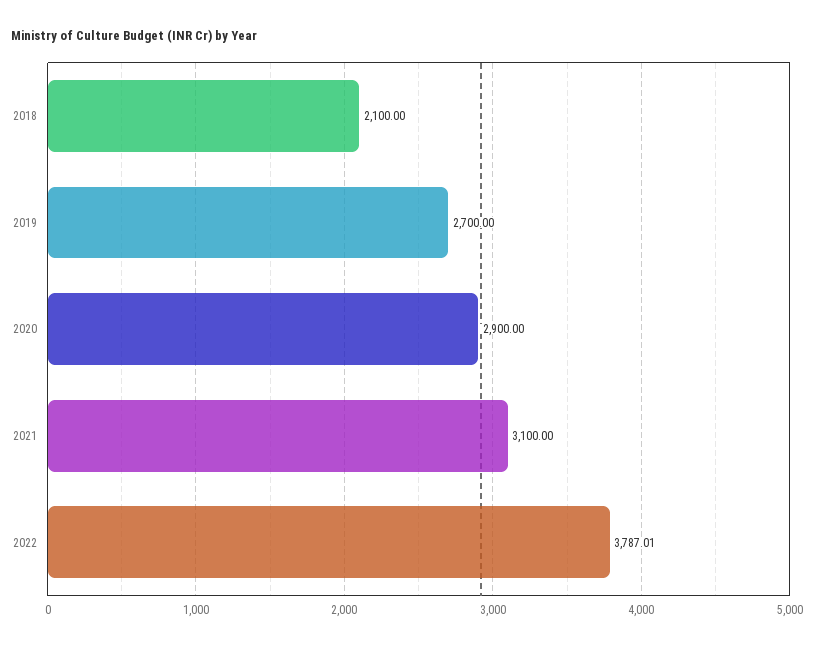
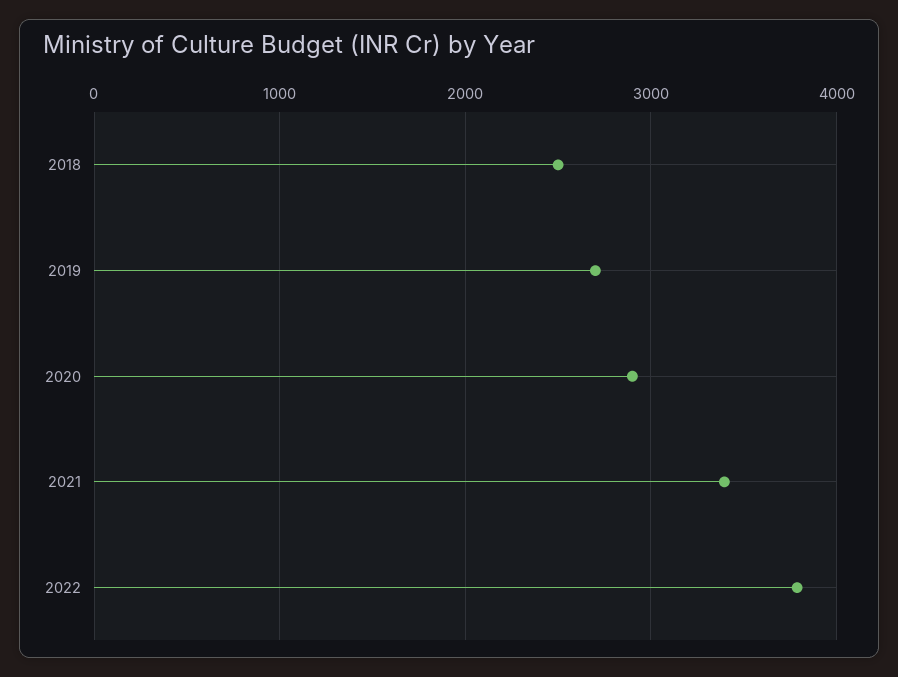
  {
-   "2018": 2100,
+   "2018": 2500,
    "2019": 2700,
    "2020": 2900,
-   "2021": 3100,
+   "2021": 3400,
    "2022": 3787.01
  }

